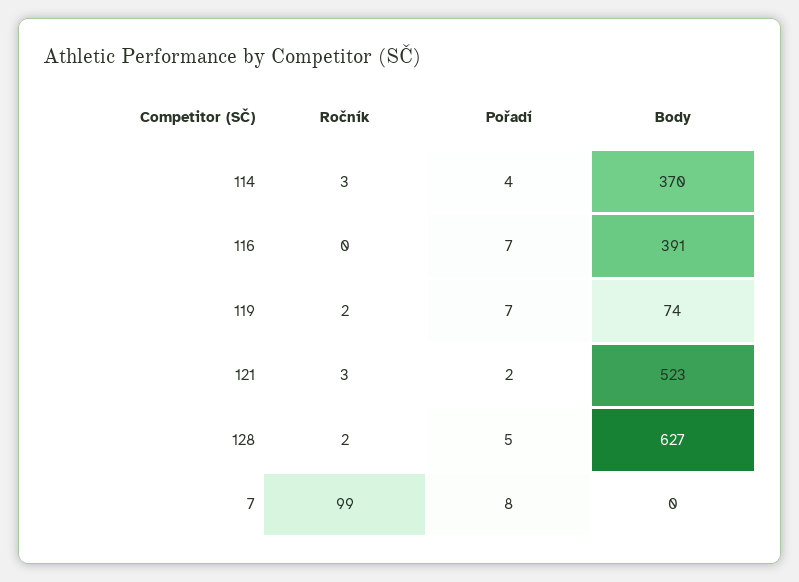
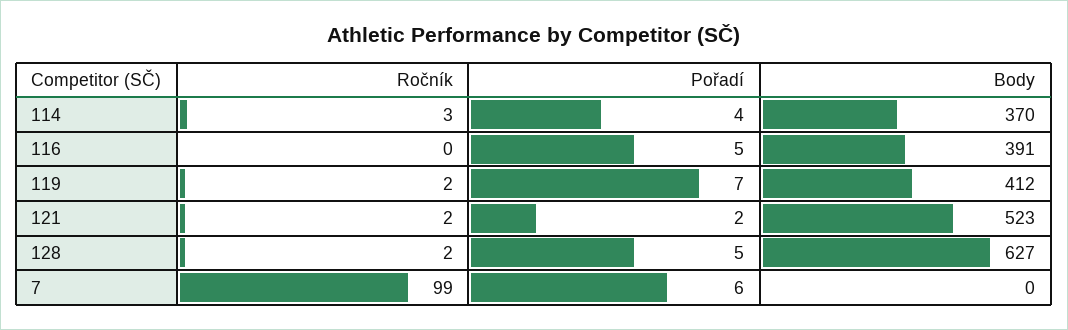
  {
    "Ročník": {
      "114": 3,
      "116": 0,
      "119": 2,
-     "121": 3,
+     "121": 2,
      "128": 2,
      "7": 99
    },
    "Pořadí": {
      "114": 4,
-     "116": 7,
+     "116": 5,
      "119": 7,
      "121": 2,
      "128": 5,
-     "7": 8
+     "7": 6
    },
    "Body": {
      "114": 370,
      "116": 391,
-     "119": 74,
+     "119": 412,
      "121": 523,
      "128": 627,
      "7": 0
    }
  }

